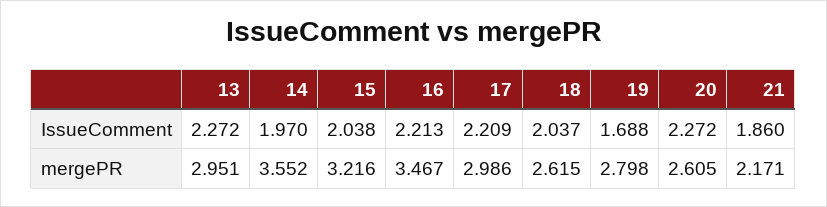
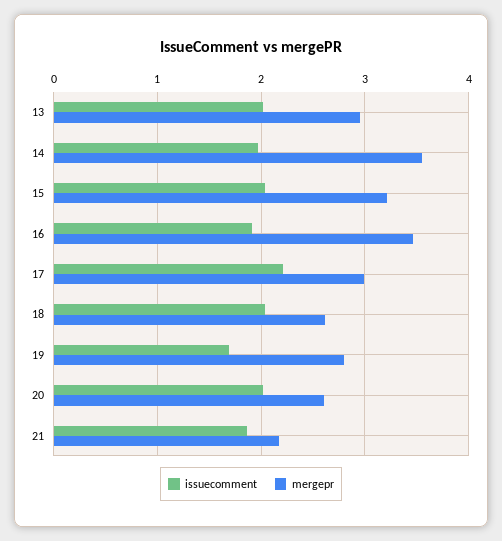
  {
    "IssueComment": {
-     "13": 2.272,
+     "13": 2,
      "14": 1.97,
      "15": 2.038,
-     "16": 2.213,
+     "16": 1.9,
      "17": 2.209,
      "18": 2.037,
      "19": 1.688,
-     "20": 2.272,
+     "20": 2,
      "21": 1.86
    },
    "mergePR": {
      "13": 2.951,
      "14": 3.552,
      "15": 3.216,
      "16": 3.467,
      "17": 2.986,
      "18": 2.615,
      "19": 2.798,
      "20": 2.605,
      "21": 2.171
    }
  }

